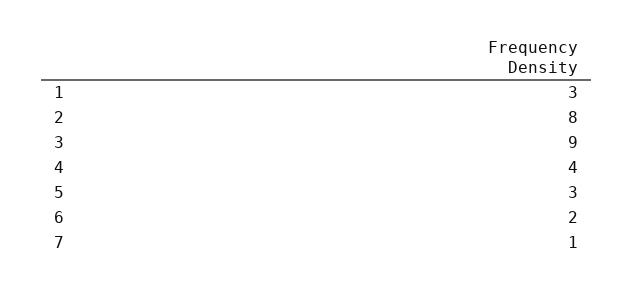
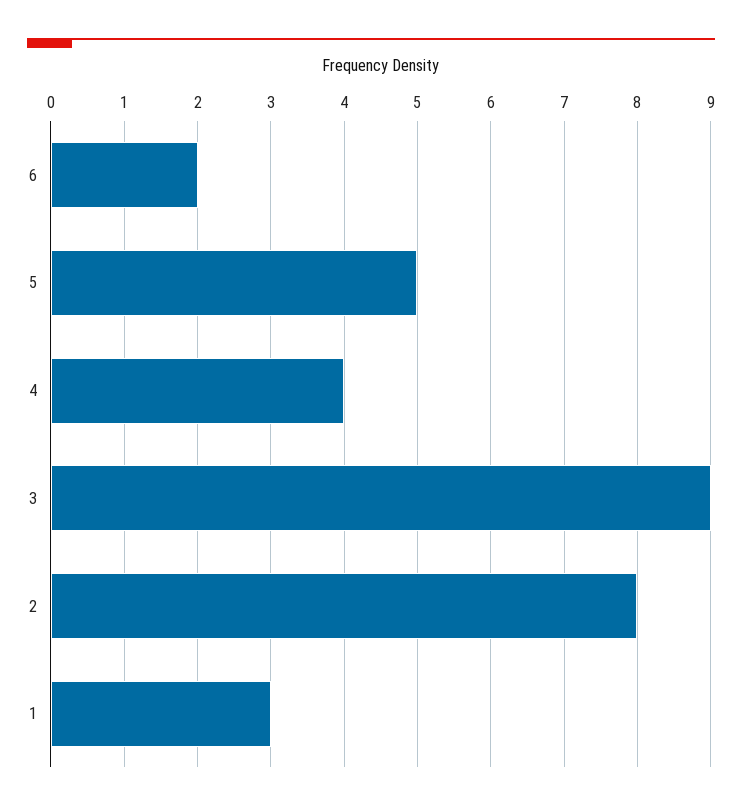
  {
    "1": 3,
    "2": 8,
    "3": 9,
    "4": 4,
-   "5": 3,
+   "5": 5,
-   "6": 2,
+   "6": 2
-   "7": 1
  }

